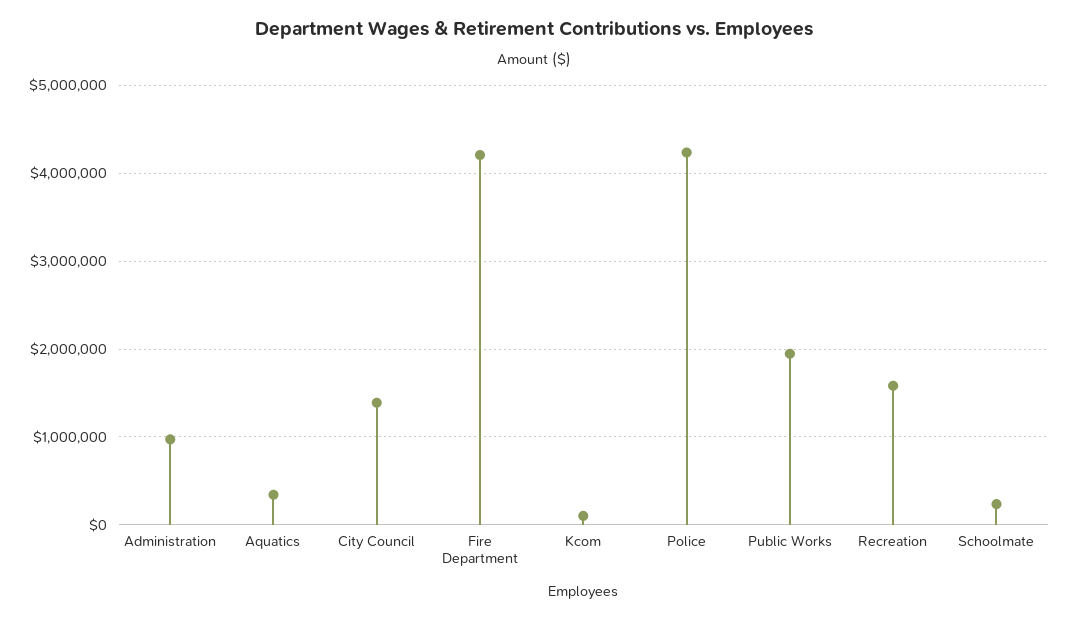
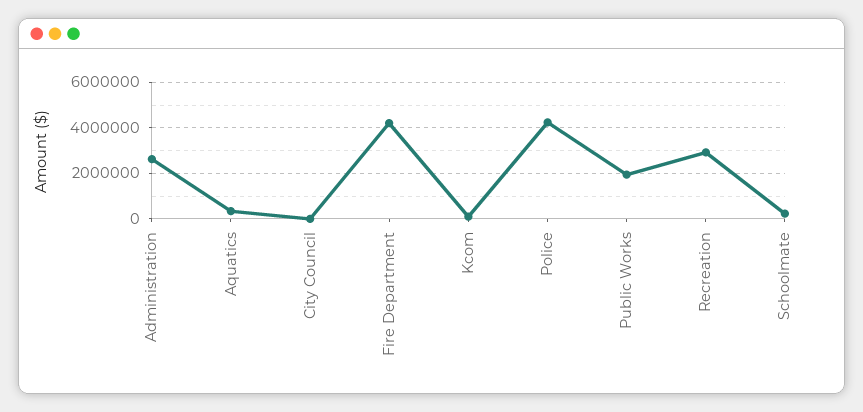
  {
-   "Administration": 1000000,
+   "Administration": 2500000,
    "Aquatics": 300000,
-   "City Council": 1400000,
+   "City Council": 0,
    "Fire Department": 4200000,
    "Kcom": 100000,
    "Police": 4200000,
    "Public Works": 1900000,
-   "Recreation": 1600000,
+   "Recreation": 3000000,
    "Schoolmate": 200000
  }

